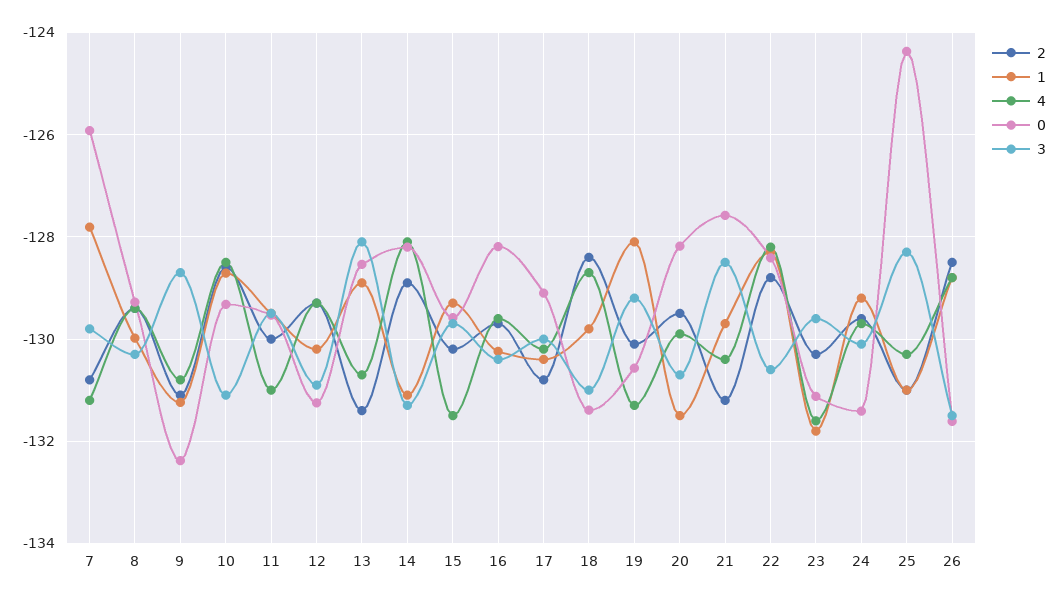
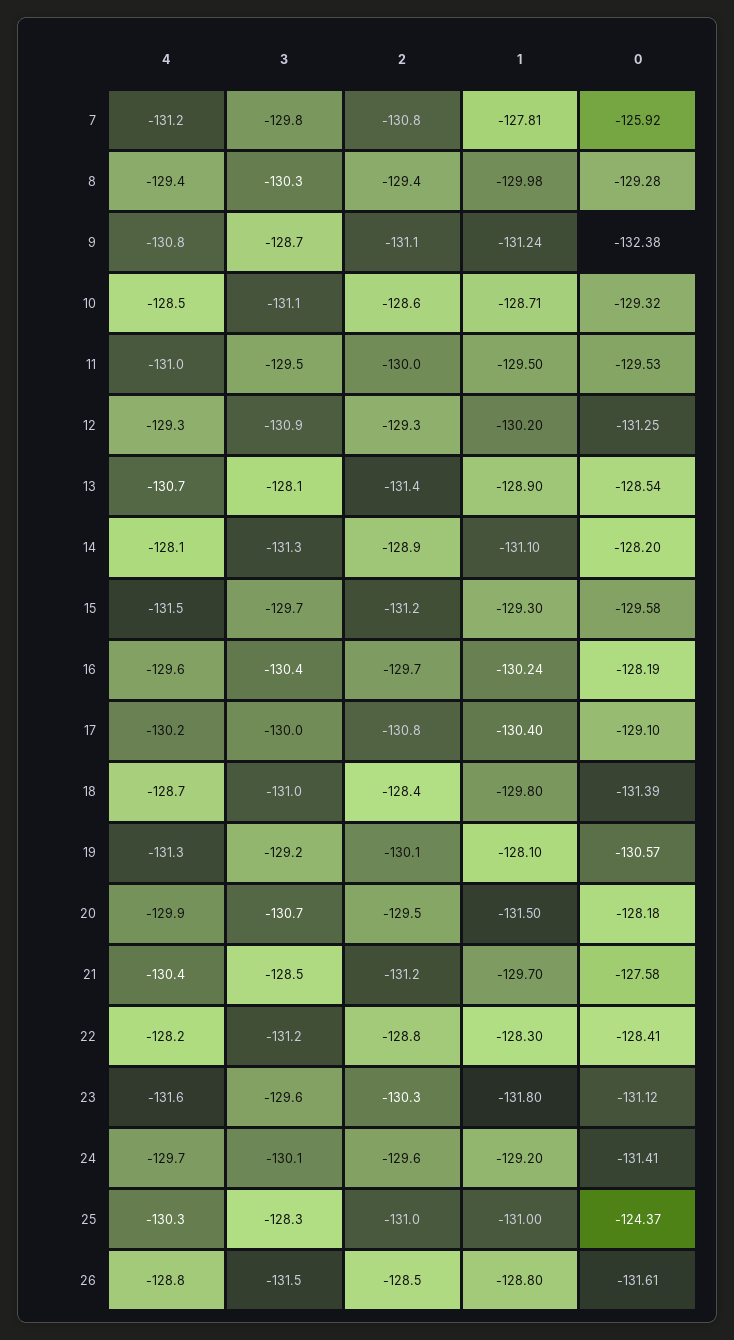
  {
    "2": {
      "7": -130.8,
      "8": -129.4,
      "9": -131.1,
      "10": -128.6,
      "11": -130,
      "12": -129.3,
      "13": -131.4,
      "14": -128.9,
-     "15": -130.2,
+     "15": -131.2,
      "16": -129.7,
      "17": -130.8,
      "18": -128.4,
      "19": -130.1,
      "20": -129.5,
      "21": -131.2,
      "22": -128.8,
      "23": -130.3,
      "24": -129.6,
      "25": -131,
      "26": -128.5
    },
    "1": {
      "7": -127.81,
      "8": -129.98,
      "9": -131.24,
      "10": -128.71,
      "11": -129.5,
      "12": -130.2,
      "13": -128.9,
      "14": -131.1,
      "15": -129.3,
      "16": -130.24,
      "17": -130.4,
      "18": -129.8,
      "19": -128.1,
      "20": -131.5,
      "21": -129.7,
      "22": -128.3,
      "23": -131.8,
      "24": -129.2,
      "25": -131,
      "26": -128.8
    },
    "4": {
      "7": -131.2,
      "8": -129.4,
      "9": -130.8,
      "10": -128.5,
      "11": -131,
      "12": -129.3,
      "13": -130.7,
      "14": -128.1,
      "15": -131.5,
      "16": -129.6,
      "17": -130.2,
      "18": -128.7,
      "19": -131.3,
      "20": -129.9,
      "21": -130.4,
      "22": -128.2,
      "23": -131.6,
      "24": -129.7,
      "25": -130.3,
      "26": -128.8
    },
    "0": {
      "7": -125.92,
      "8": -129.28,
      "9": -132.38,
      "10": -129.32,
      "11": -129.53,
      "12": -131.25,
      "13": -128.54,
      "14": -128.2,
      "15": -129.58,
      "16": -128.19,
      "17": -129.1,
      "18": -131.39,
      "19": -130.57,
      "20": -128.18,
      "21": -127.58,
      "22": -128.41,
      "23": -131.12,
      "24": -131.41,
      "25": -124.37,
      "26": -131.61
    },
    "3": {
      "7": -129.8,
      "8": -130.3,
      "9": -128.7,
      "10": -131.1,
      "11": -129.5,
      "12": -130.9,
      "13": -128.1,
      "14": -131.3,
      "15": -129.7,
      "16": -130.4,
      "17": -130,
      "18": -131,
      "19": -129.2,
      "20": -130.7,
      "21": -128.5,
-     "22": -130.6,
+     "22": -131.2,
      "23": -129.6,
      "24": -130.1,
      "25": -128.3,
      "26": -131.5
    }
  }

